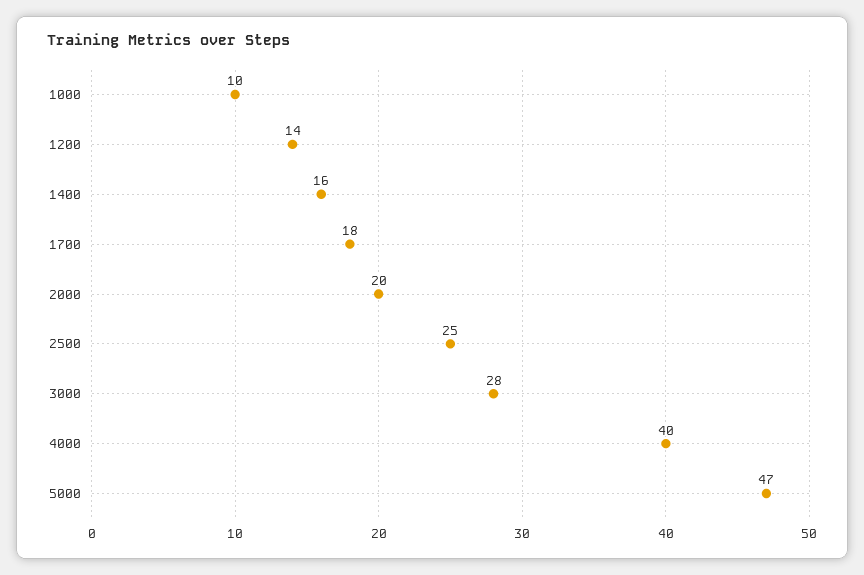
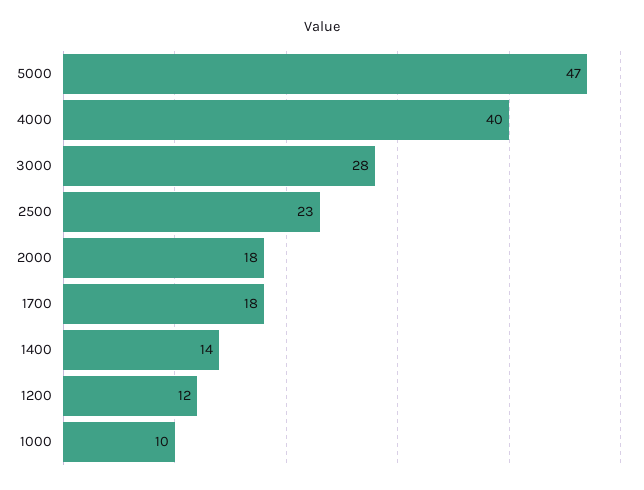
  {
    "1000": 10,
-   "1200": 14,
+   "1200": 12,
-   "1400": 16,
+   "1400": 14,
    "1700": 18,
-   "2000": 20,
+   "2000": 18,
-   "2500": 25,
+   "2500": 23,
    "3000": 28,
    "4000": 40,
    "5000": 47
  }

